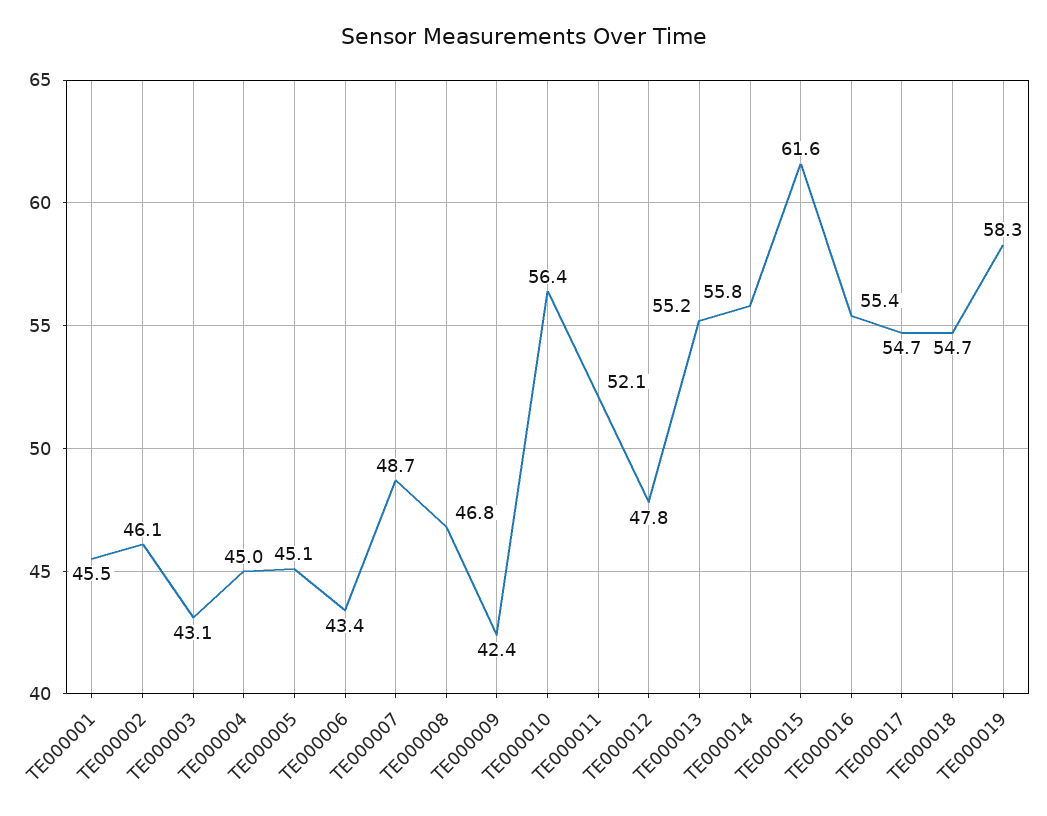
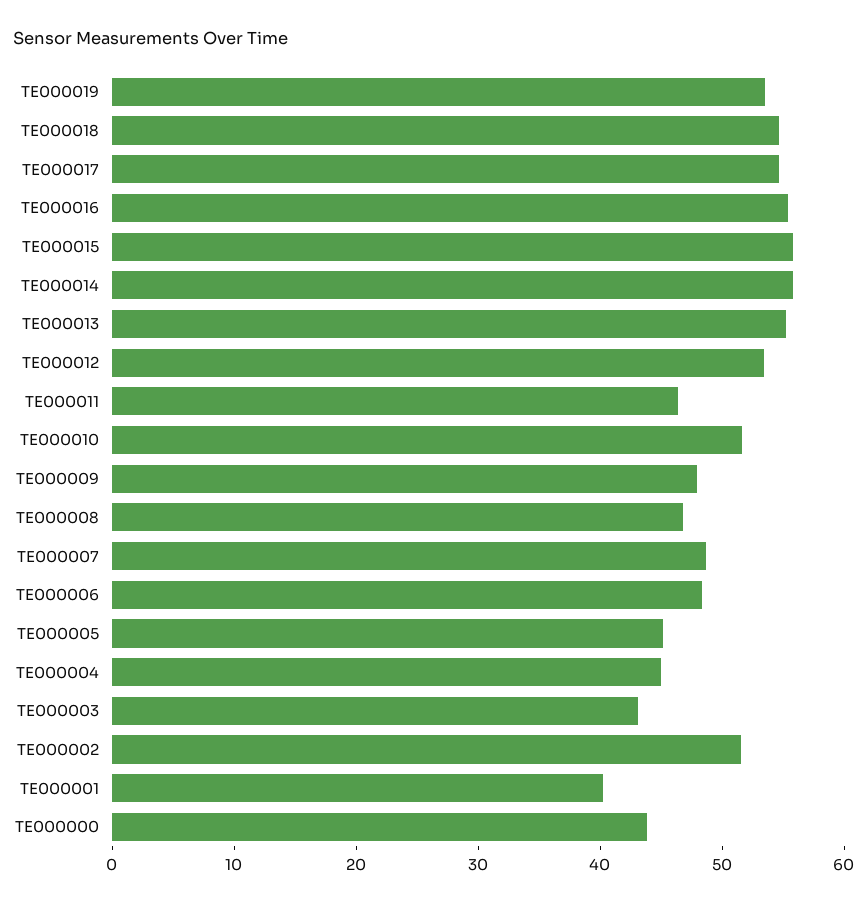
  {
-   "TE000001": 45.5,
+   "TE000001": 40,
-   "TE000002": 46.1,
+   "TE000002": 52,
    "TE000003": 43.1,
    "TE000004": 45,
    "TE000005": 45.1,
-   "TE000006": 43.4,
+   "TE000006": 48,
    "TE000007": 48.7,
    "TE000008": 46.8,
-   "TE000009": 42.4,
+   "TE000009": 48,
-   "TE000010": 56.4,
+   "TE000010": 52,
-   "TE000011": 52.1,
+   "TE000011": 46,
-   "TE000012": 47.8,
+   "TE000012": 54,
    "TE000013": 55.2,
    "TE000014": 55.8,
-   "TE000015": 61.6,
+   "TE000015": 56,
    "TE000016": 55.4,
    "TE000017": 54.7,
    "TE000018": 54.7,
-   "TE000019": 58.3
+   "TE000019": 54,
+   "TE000000": 44
  }

